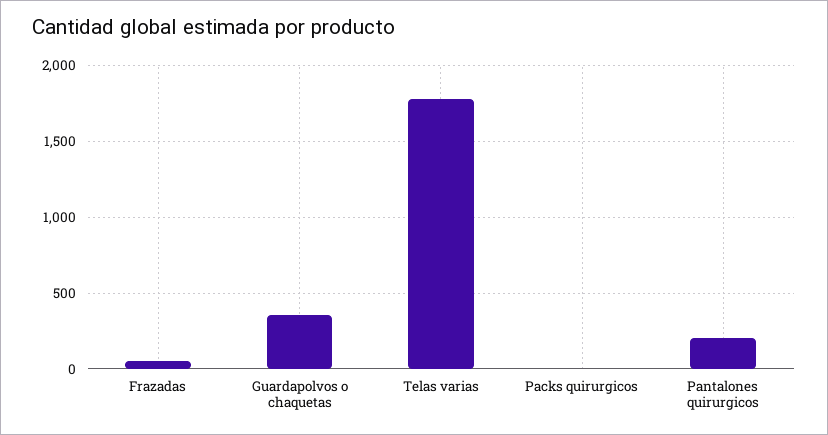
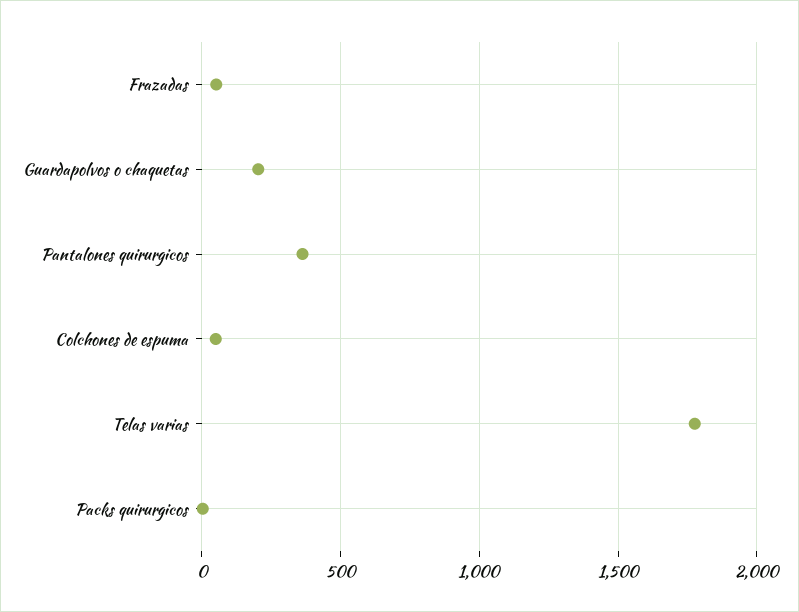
  {
    "Frazadas": 50,
-   "Guardapolvos o chaquetas": 350,
+   "Guardapolvos o chaquetas": 200,
    "Telas varias": 1800,
    "Packs quirurgicos": 0,
-   "Pantalones quirurgicos": 200
+   "Pantalones quirurgicos": 350,
+   "Colchones de espuma": 50
  }

